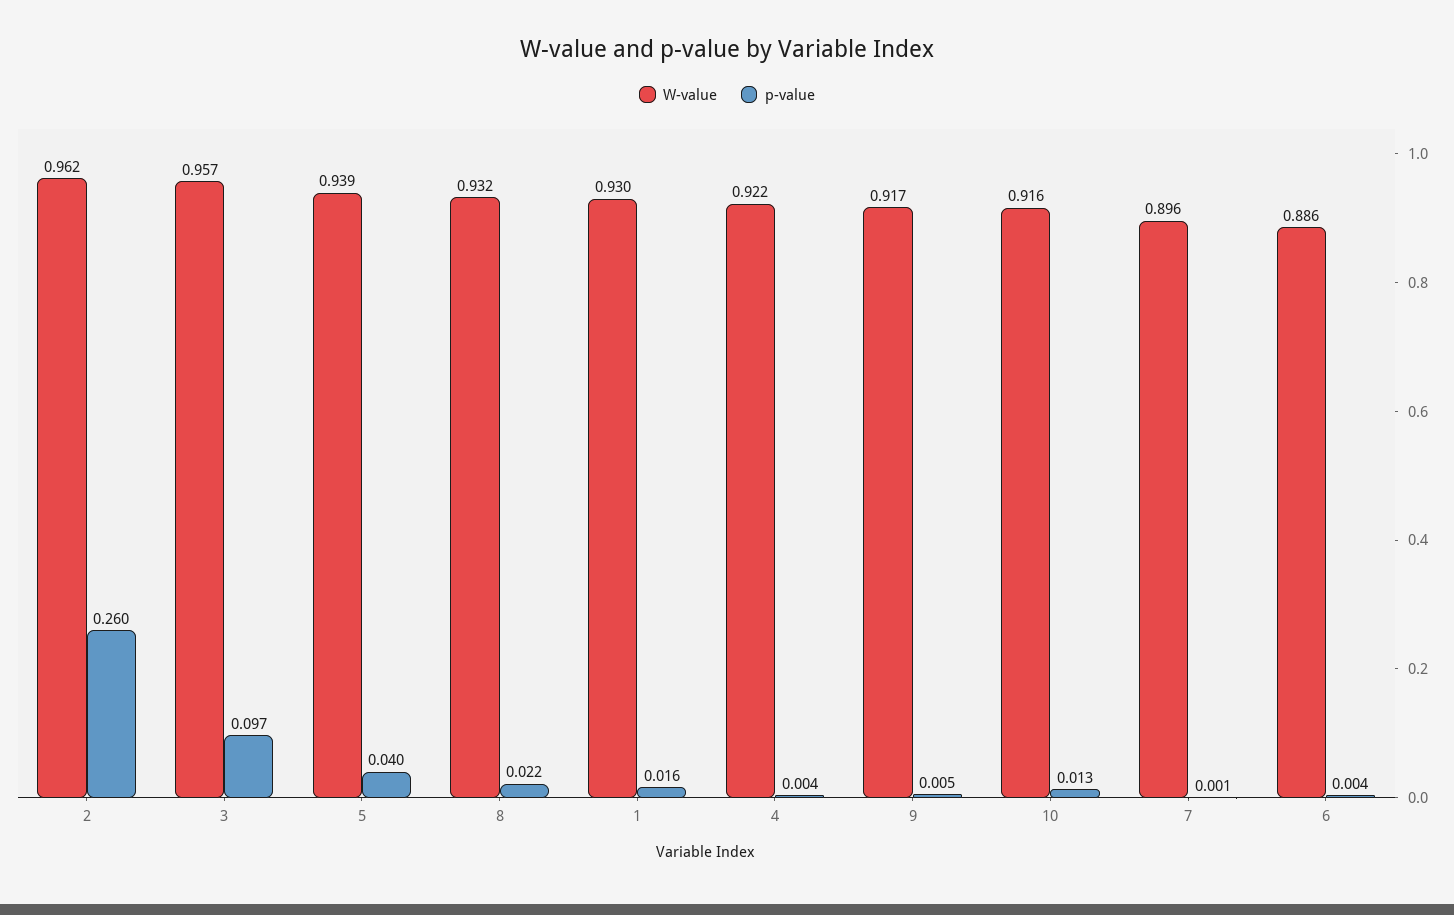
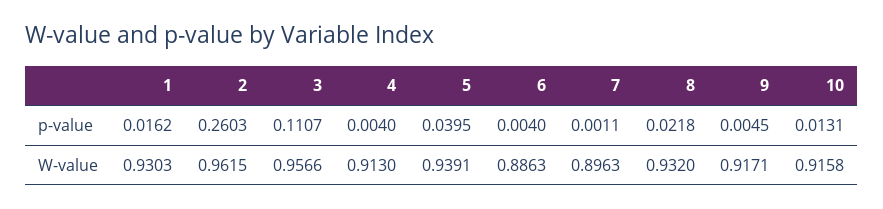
  {
    "W-value": {
      "2": 0.9615,
      "3": 0.9566,
      "5": 0.9391,
      "8": 0.932,
      "1": 0.9303,
-     "4": 0.922,
+     "4": 0.913,
      "9": 0.9171,
      "10": 0.9158,
      "7": 0.8963,
      "6": 0.8863
    },
    "p-value": {
      "2": 0.2603,
-     "3": 0.097,
+     "3": 0.1107,
      "5": 0.0395,
      "8": 0.0218,
      "1": 0.0162,
      "4": 0.004,
      "9": 0.0045,
      "10": 0.0131,
      "7": 0.0011,
      "6": 0.004
    }
  }

